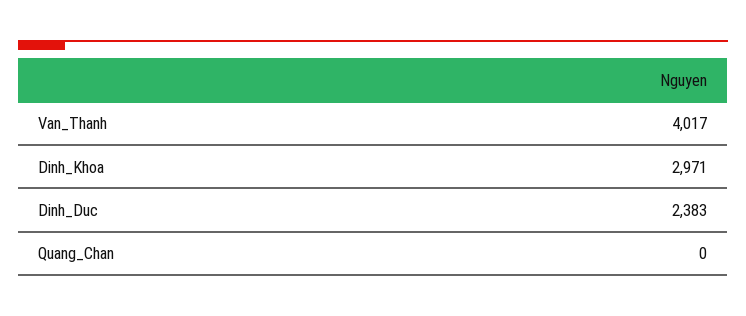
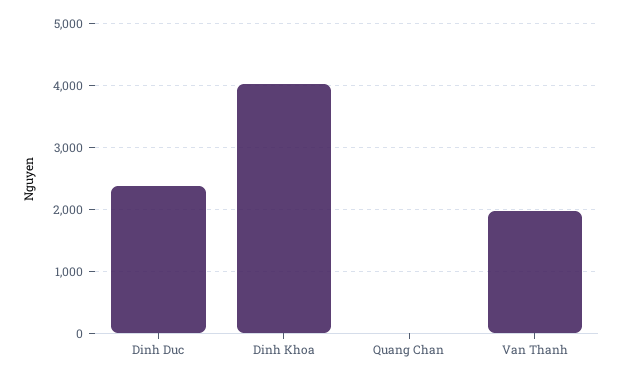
  {
-   "Van_Thanh": 4017,
+   "Van_Thanh": 2000,
-   "Dinh_Khoa": 2971,
+   "Dinh_Khoa": 4000,
    "Dinh_Duc": 2383,
    "Quang_Chan": 0
  }

